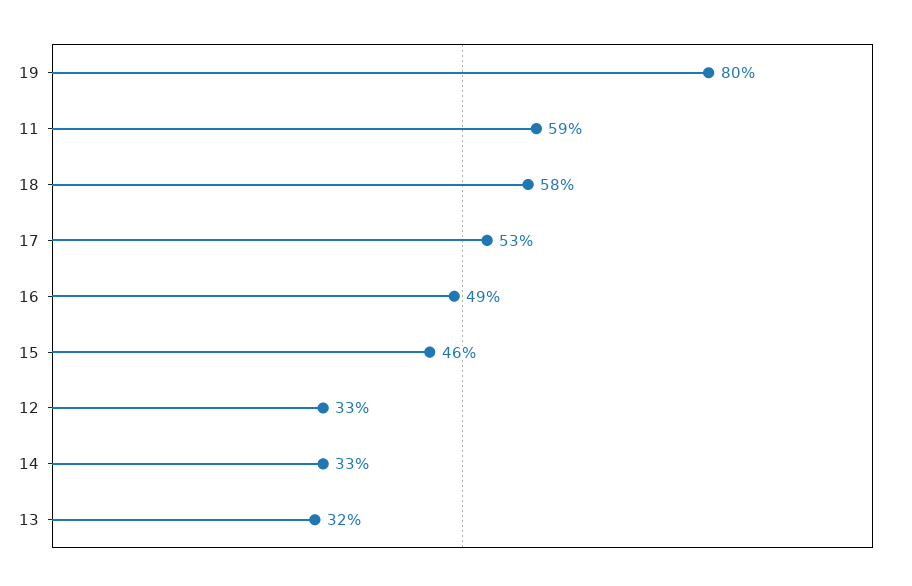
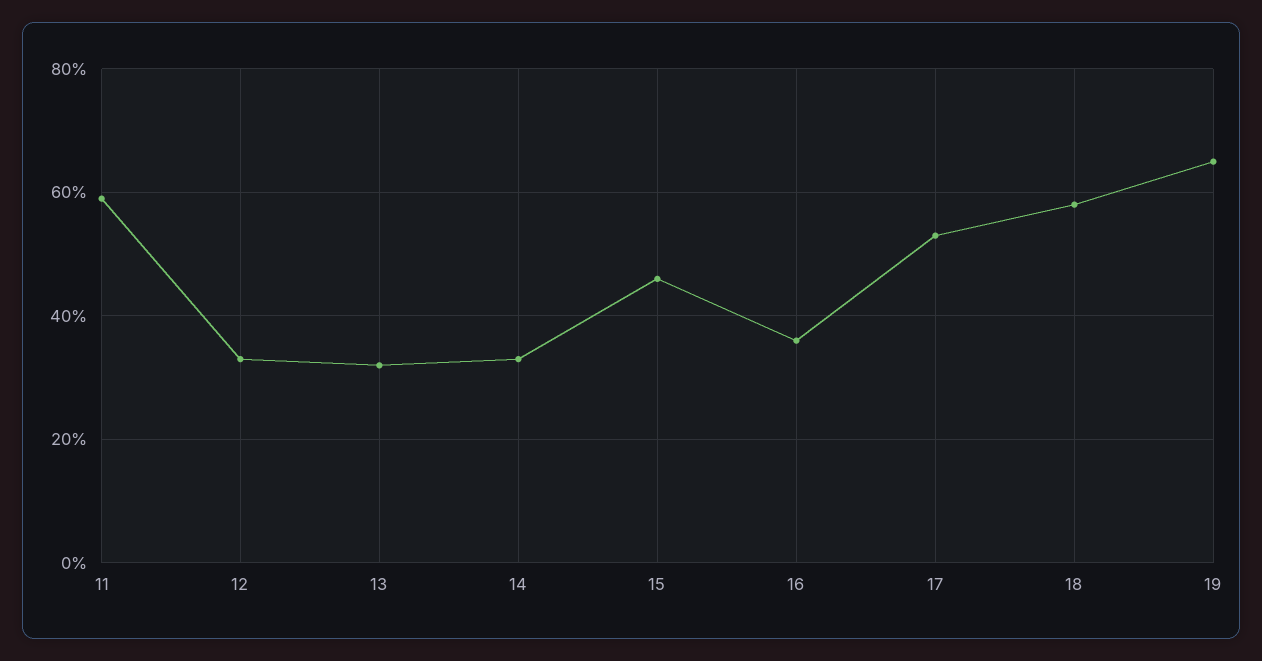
  {
-   "19": 80,
+   "19": 65,
    "11": 59,
    "18": 58,
    "17": 53,
-   "16": 49,
+   "16": 35,
    "15": 46,
    "12": 33,
    "14": 33,
    "13": 32
  }

